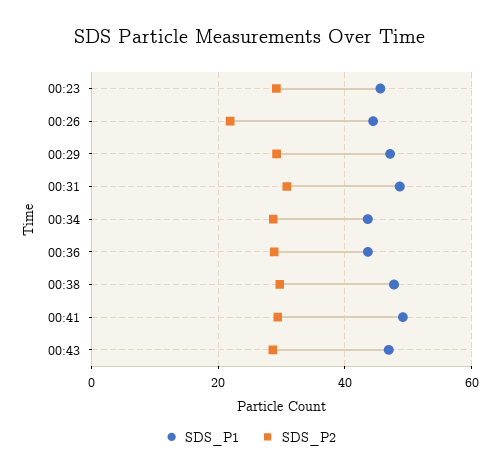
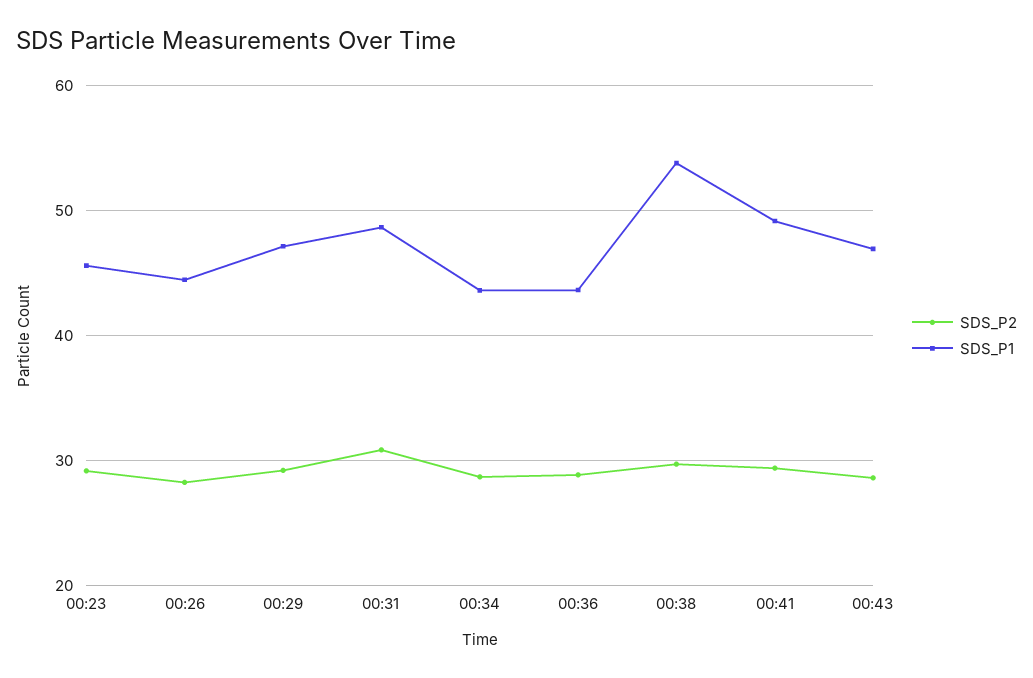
  {
    "SDS_P1": {
      "00:23": 46,
      "00:26": 44,
      "00:29": 47,
      "00:31": 49,
      "00:34": 44,
      "00:36": 44,
-     "00:38": 48,
+     "00:38": 54,
      "00:41": 49,
      "00:43": 47
    },
    "SDS_P2": {
      "00:23": 29,
-     "00:26": 22,
+     "00:26": 28,
      "00:29": 29,
      "00:31": 31,
      "00:34": 29,
      "00:36": 29,
      "00:38": 30,
      "00:41": 29,
      "00:43": 29
    }
  }

